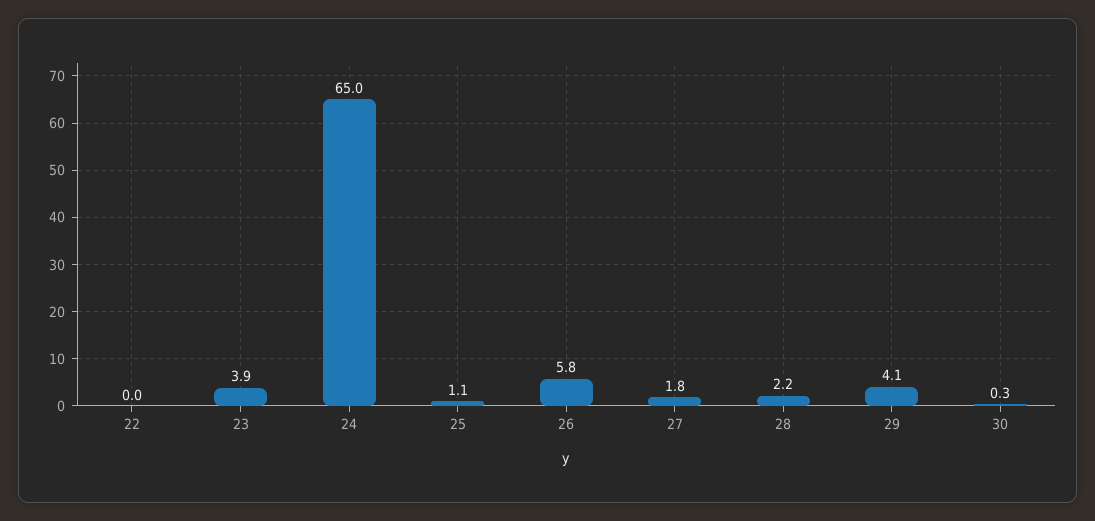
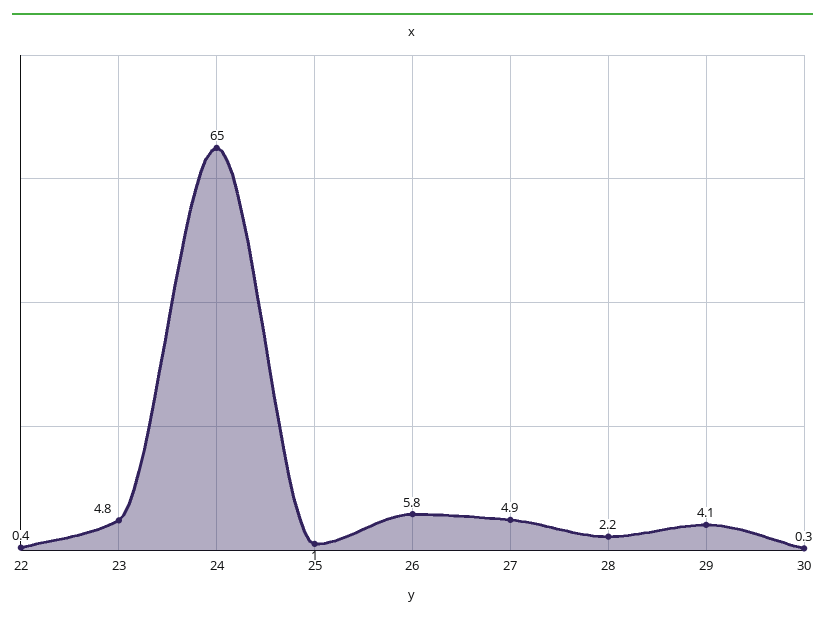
  {
-   "22": 0,
+   "22": 0.4,
-   "23": 3.9,
+   "23": 4.8,
    "24": 65,
-   "25": 1.1,
+   "25": 1,
    "26": 5.8,
-   "27": 1.8,
+   "27": 4.9,
    "28": 2.2,
    "29": 4.1,
    "30": 0.3
  }

